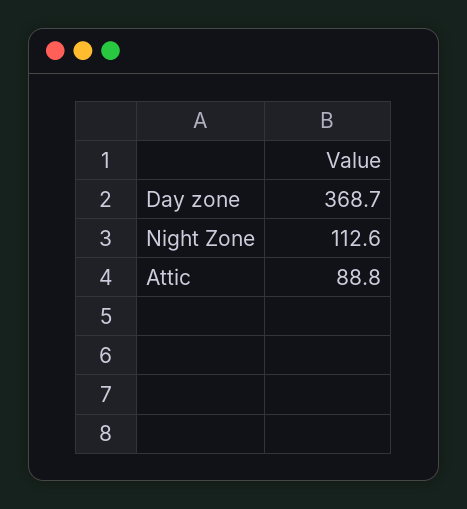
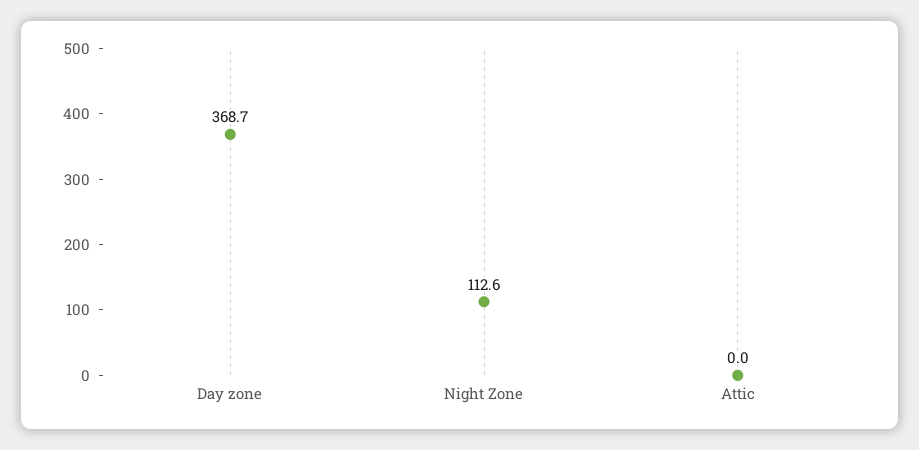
  {
    "Day zone": 368.7,
    "Night Zone": 112.6,
-   "Attic": 88.8
+   "Attic": 0
  }

